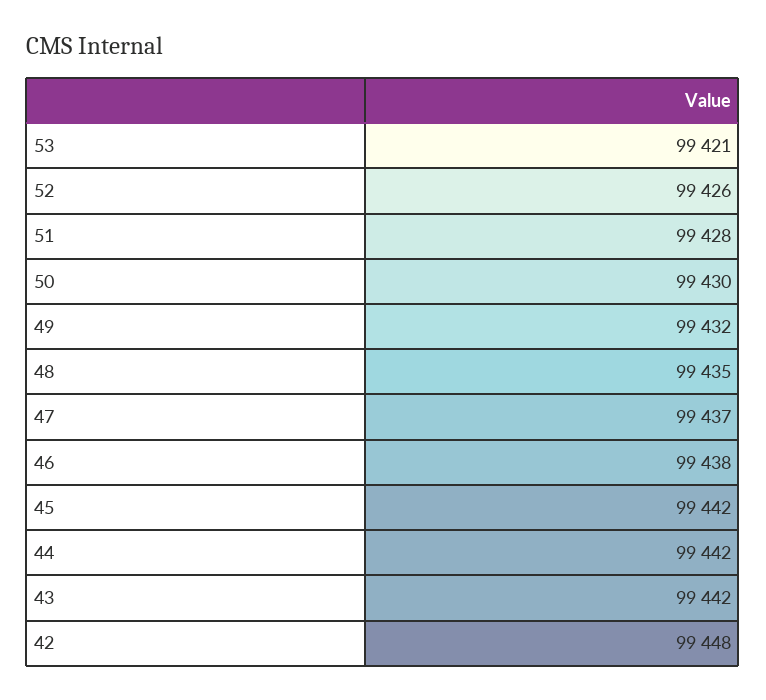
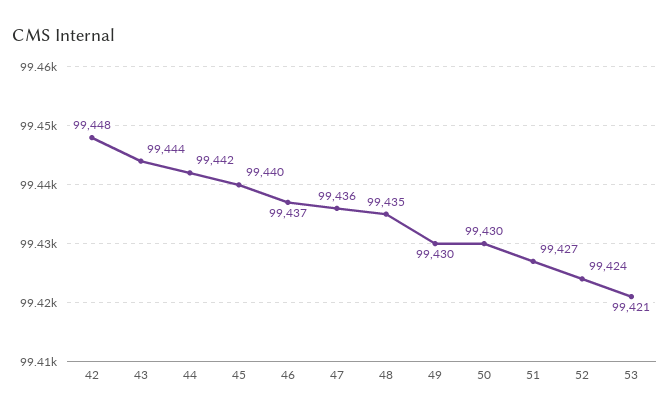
  {
    "53": 99421,
-   "52": 99426,
+   "52": 99424,
-   "51": 99428,
+   "51": 99427,
    "50": 99430,
-   "49": 99432,
+   "49": 99430,
    "48": 99435,
-   "47": 99437,
+   "47": 99436,
-   "46": 99438,
+   "46": 99437,
-   "45": 99442,
+   "45": 99440,
    "44": 99442,
-   "43": 99442,
+   "43": 99444,
    "42": 99448
  }

